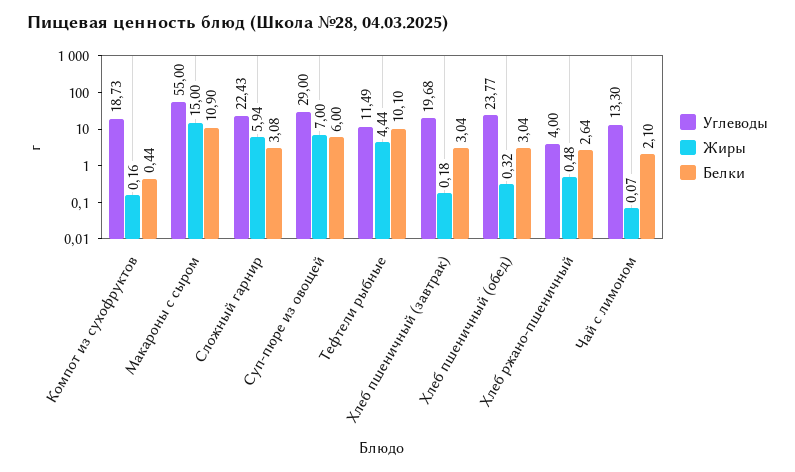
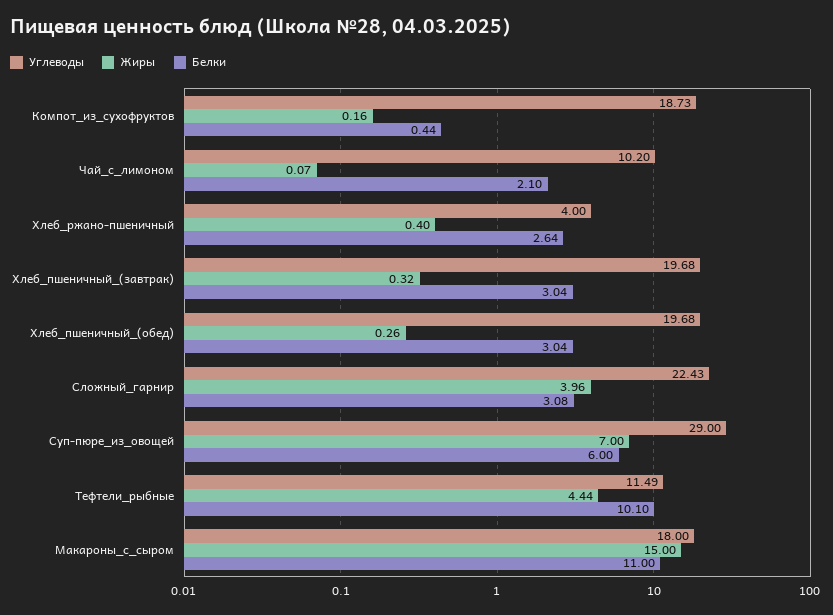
  {
    "Углеводы": {
      "Компот из сухофруктов": 18.73,
-     "Макароны с сыром": 55,
+     "Макароны с сыром": 18,
      "Сложный гарнир": 22.43,
      "Суп-пюре из овощей": 29,
      "Тефтели рыбные": 11.49,
      "Хлеб пшеничный (завтрак)": 19.68,
-     "Хлеб пшеничный (обед)": 23.77,
+     "Хлеб пшеничный (обед)": 19.68,
      "Хлеб ржано-пшеничный": 4,
-     "Чай с лимоном": 13.3
+     "Чай с лимоном": 10.2
    },
    "Жиры": {
      "Компот из сухофруктов": 0.16,
      "Макароны с сыром": 15,
-     "Сложный гарнир": 5.94,
+     "Сложный гарнир": 3.96,
      "Суп-пюре из овощей": 7,
      "Тефтели рыбные": 4.44,
-     "Хлеб пшеничный (завтрак)": 0.18,
+     "Хлеб пшеничный (завтрак)": 0.32,
-     "Хлеб пшеничный (обед)": 0.32,
+     "Хлеб пшеничный (обед)": 0.26,
-     "Хлеб ржано-пшеничный": 0.48,
+     "Хлеб ржано-пшеничный": 0.4,
      "Чай с лимоном": 0.07
    },
    "Белки": {
      "Компот из сухофруктов": 0.44,
-     "Макароны с сыром": 10.9,
+     "Макароны с сыром": 11,
      "Сложный гарнир": 3.08,
      "Суп-пюре из овощей": 6,
      "Тефтели рыбные": 10.1,
      "Хлеб пшеничный (завтрак)": 3.04,
      "Хлеб пшеничный (обед)": 3.04,
      "Хлеб ржано-пшеничный": 2.64,
      "Чай с лимоном": 2.1
    }
  }

